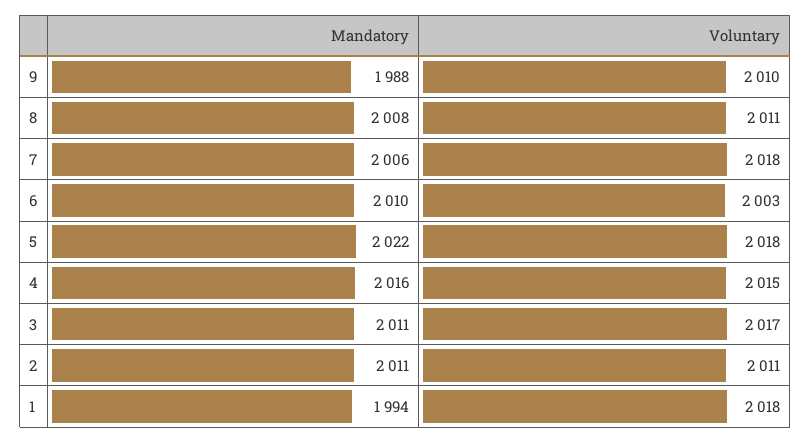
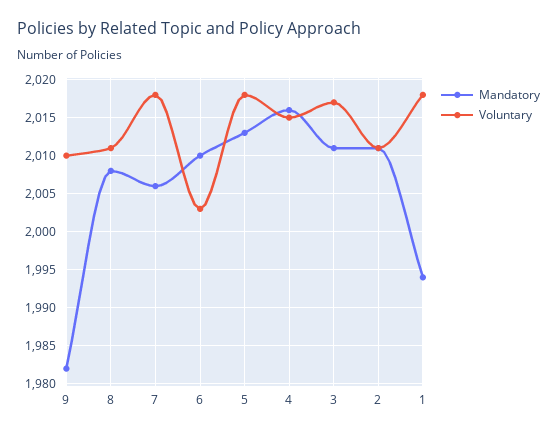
  {
    "Mandatory": {
-     "9": 1988,
+     "9": 1982,
      "8": 2008,
      "7": 2006,
      "6": 2010,
-     "5": 2022,
+     "5": 2013,
      "4": 2016,
      "3": 2011,
      "2": 2011,
      "1": 1994
    },
    "Voluntary": {
      "9": 2010,
      "8": 2011,
      "7": 2018,
      "6": 2003,
      "5": 2018,
      "4": 2015,
      "3": 2017,
      "2": 2011,
      "1": 2018
    }
  }

